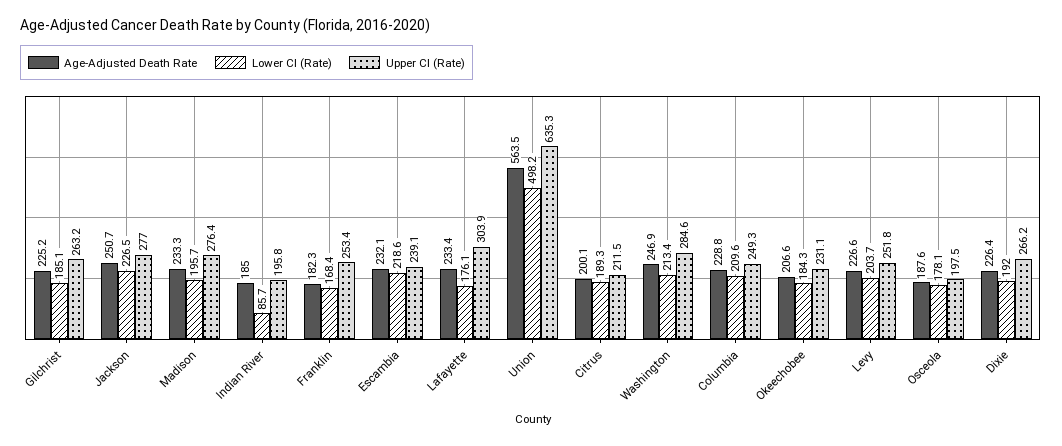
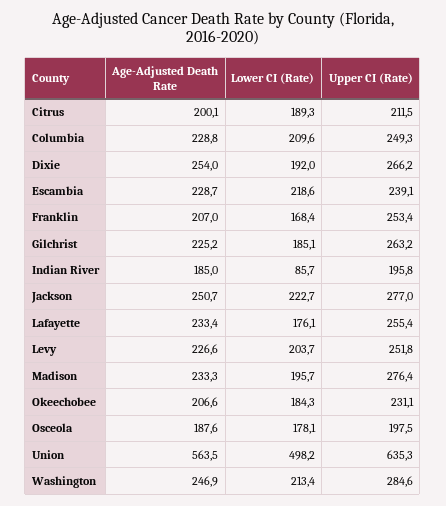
  {
    "Age-Adjusted Death Rate": {
      "Gilchrist": 225.2,
      "Jackson": 250.7,
      "Madison": 233.3,
      "Indian River": 185,
-     "Franklin": 182.3,
+     "Franklin": 207,
-     "Escambia": 232.1,
+     "Escambia": 228.7,
      "Lafayette": 233.4,
      "Union": 563.5,
      "Citrus": 200.1,
      "Washington": 246.9,
      "Columbia": 228.8,
      "Okeechobee": 206.6,
      "Levy": 226.6,
      "Osceola": 187.6,
-     "Dixie": 226.4
+     "Dixie": 254
    },
    "Lower CI (Rate)": {
      "Gilchrist": 185.1,
-     "Jackson": 226.5,
+     "Jackson": 222.7,
      "Madison": 195.7,
      "Indian River": 85.7,
      "Franklin": 168.4,
      "Escambia": 218.6,
      "Lafayette": 176.1,
      "Union": 498.2,
      "Citrus": 189.3,
      "Washington": 213.4,
      "Columbia": 209.6,
      "Okeechobee": 184.3,
      "Levy": 203.7,
      "Osceola": 178.1,
      "Dixie": 192
    },
    "Upper CI (Rate)": {
      "Gilchrist": 263.2,
      "Jackson": 277,
      "Madison": 276.4,
      "Indian River": 195.8,
      "Franklin": 253.4,
      "Escambia": 239.1,
-     "Lafayette": 303.9,
+     "Lafayette": 255.4,
      "Union": 635.3,
      "Citrus": 211.5,
      "Washington": 284.6,
      "Columbia": 249.3,
      "Okeechobee": 231.1,
      "Levy": 251.8,
      "Osceola": 197.5,
      "Dixie": 266.2
    }
  }

